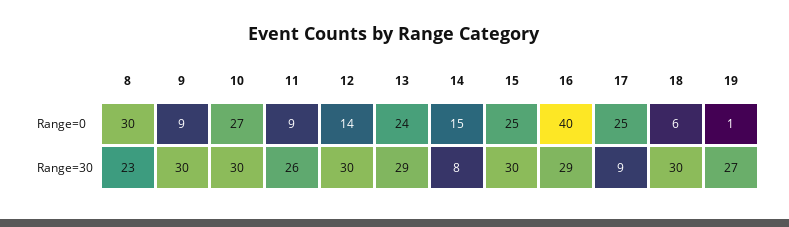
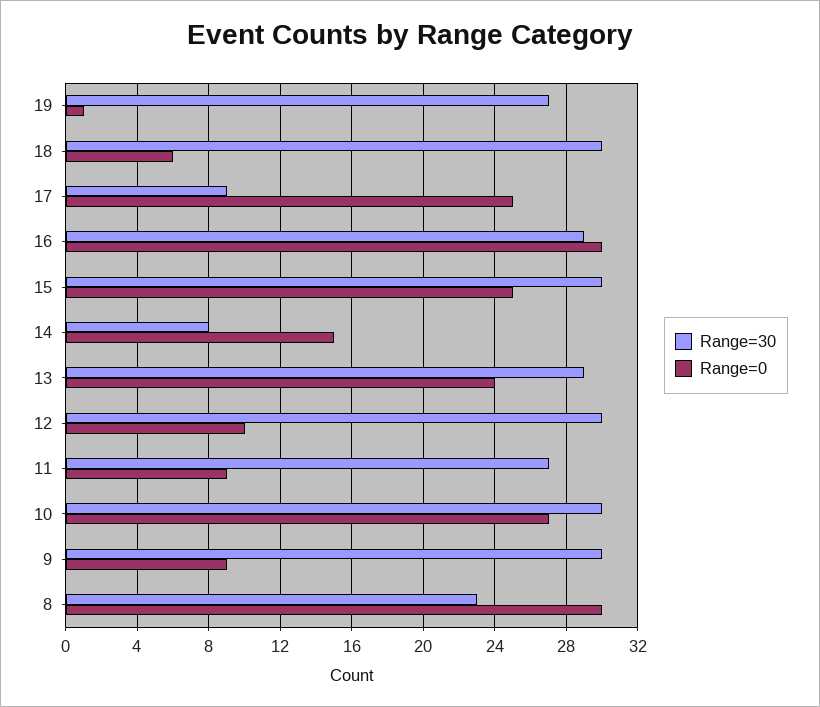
  {
    "Range=0": {
      "8": 30,
      "9": 9,
      "10": 27,
      "11": 9,
-     "12": 14,
+     "12": 10,
      "13": 24,
      "14": 15,
      "15": 25,
-     "16": 40,
+     "16": 30,
      "17": 25,
      "18": 6,
      "19": 1
    },
    "Range=30": {
      "8": 23,
      "9": 30,
      "10": 30,
-     "11": 26,
+     "11": 27,
      "12": 30,
      "13": 29,
      "14": 8,
      "15": 30,
      "16": 29,
      "17": 9,
      "18": 30,
      "19": 27
    }
  }

